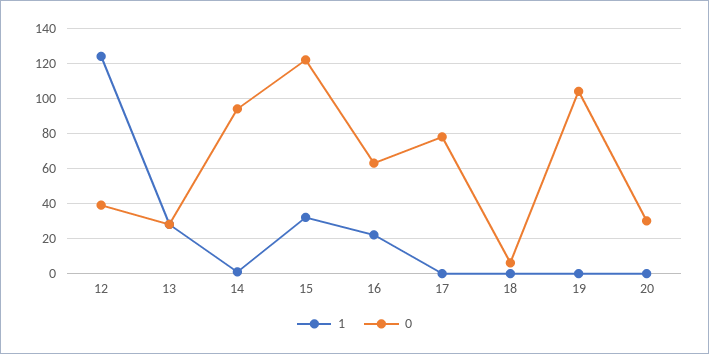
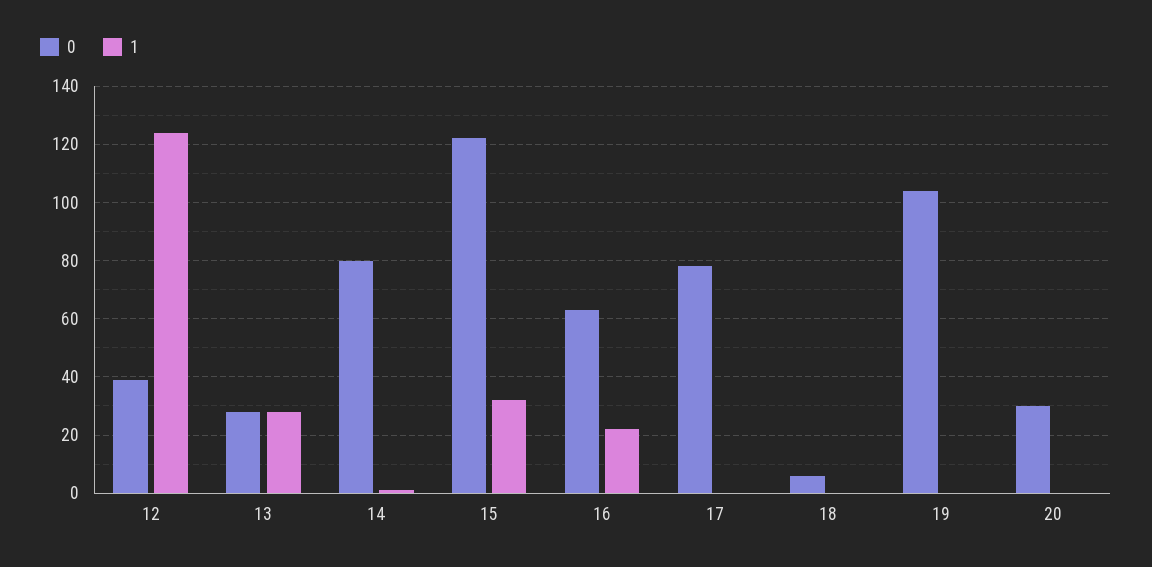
  {
    "1": {
      "12": 125,
      "13": 30,
      "14": 0,
      "15": 30,
      "16": 20,
      "17": 0,
      "18": 0,
      "19": 0,
      "20": 0
    },
    "0": {
      "12": 40,
      "13": 30,
-     "14": 95,
+     "14": 80,
      "15": 120,
      "16": 65,
      "17": 80,
      "18": 5,
      "19": 105,
      "20": 30
    }
  }

